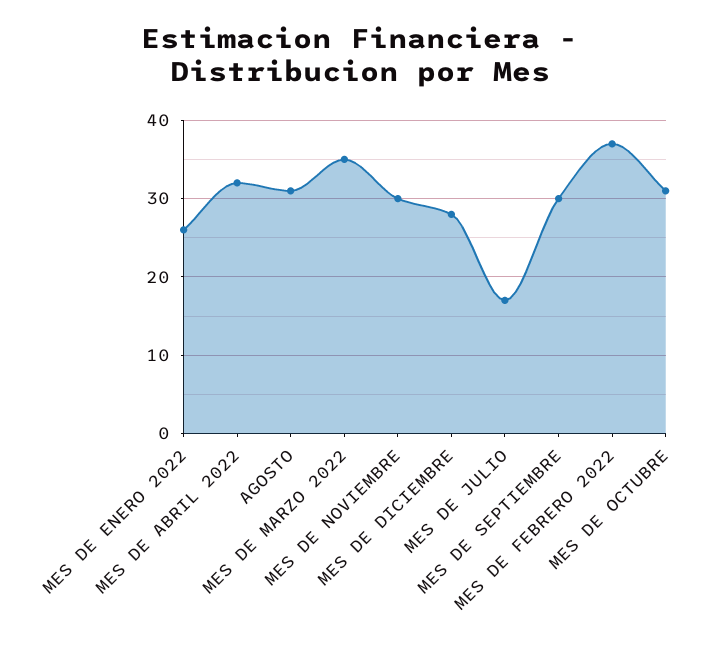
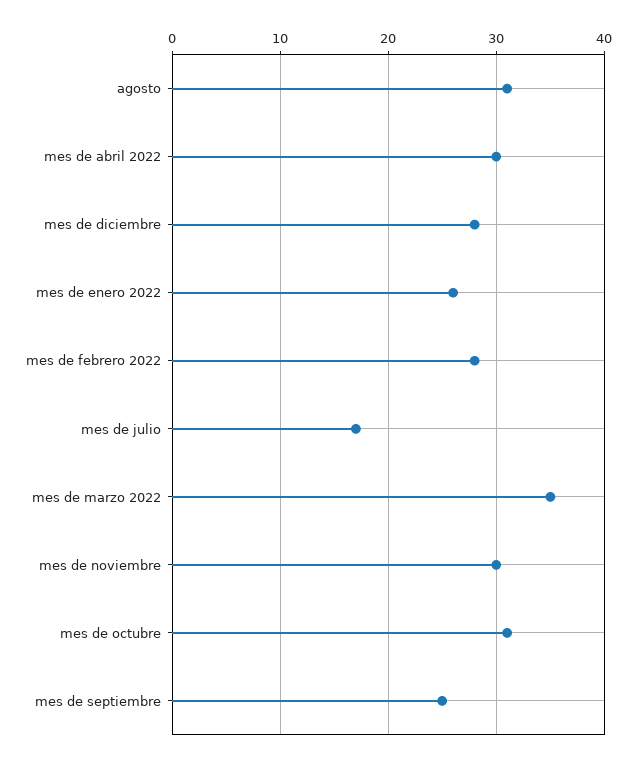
  {
    "MES DE ENERO 2022": 26,
-   "MES DE ABRIL 2022": 32,
+   "MES DE ABRIL 2022": 30,
    "AGOSTO": 31,
    "MES DE MARZO 2022": 35,
    "MES DE NOVIEMBRE": 30,
    "MES DE DICIEMBRE": 28,
    "MES DE JULIO": 17,
-   "MES DE SEPTIEMBRE": 30,
+   "MES DE SEPTIEMBRE": 25,
-   "MES DE FEBRERO 2022": 37,
+   "MES DE FEBRERO 2022": 28,
    "MES DE OCTUBRE": 31
  }

